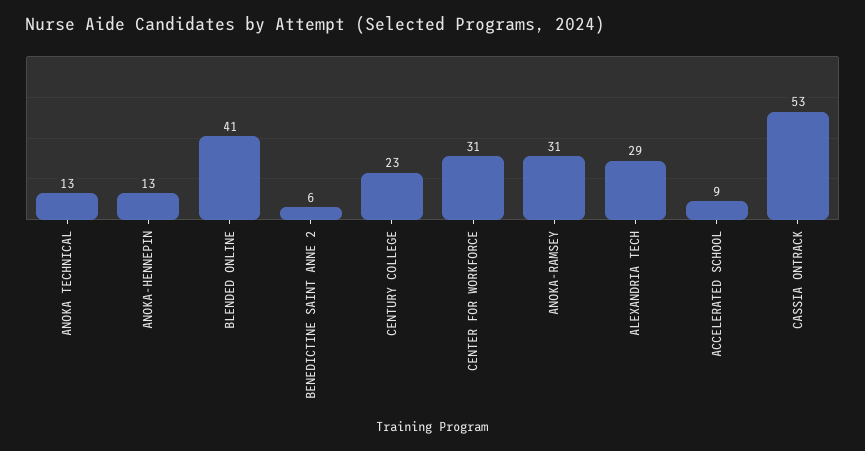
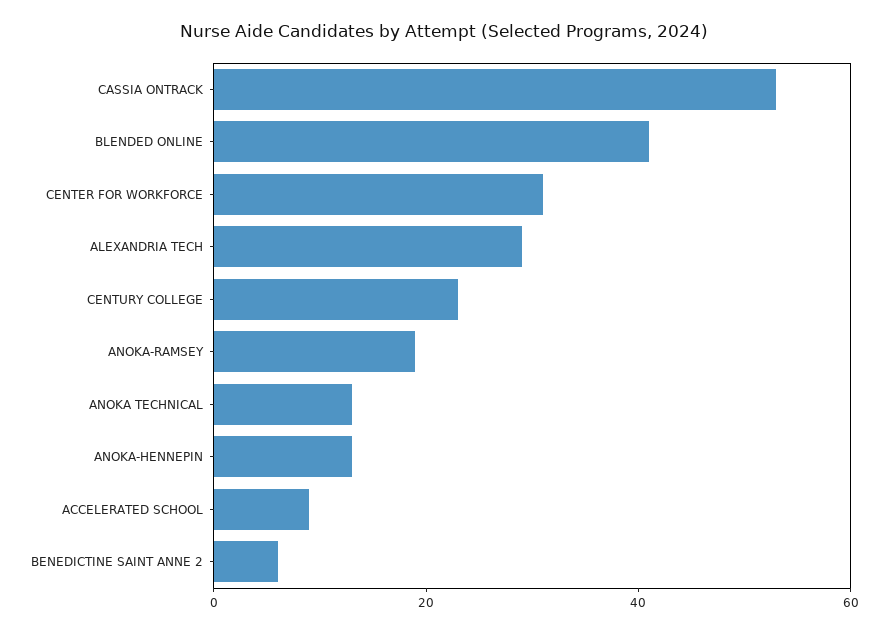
  {
    "ANOKA TECHNICAL": 13,
    "ANOKA-HENNEPIN": 13,
    "BLENDED ONLINE": 41,
    "BENEDICTINE SAINT ANNE 2": 6,
    "CENTURY COLLEGE": 23,
    "CENTER FOR WORKFORCE": 31,
-   "ANOKA-RAMSEY": 31,
+   "ANOKA-RAMSEY": 20,
    "ALEXANDRIA TECH": 29,
    "ACCELERATED SCHOOL": 9,
    "CASSIA ONTRACK": 53
  }

